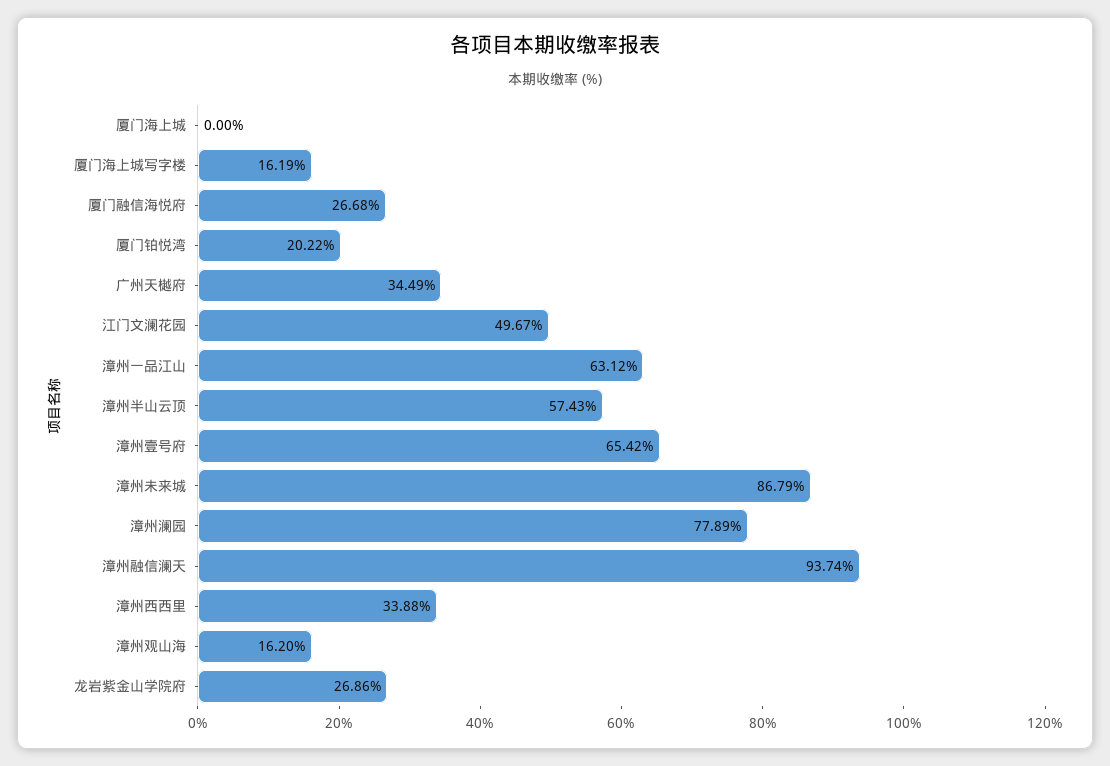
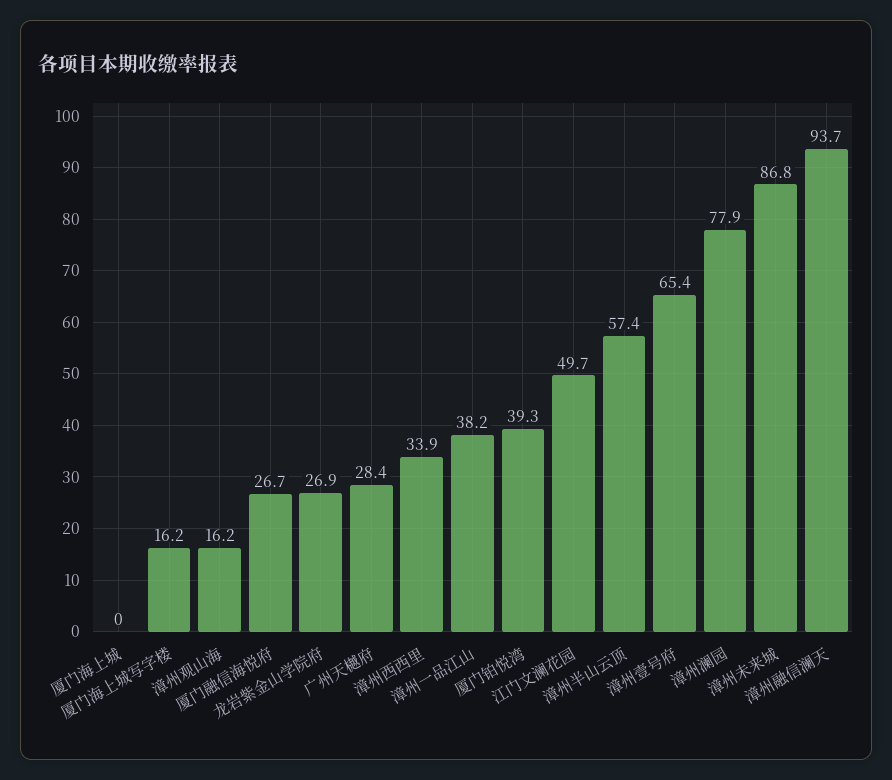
  {
    "厦门海上城": 0,
    "厦门海上城写字楼": 16.19,
    "厦门融信海悦府": 26.68,
-   "厦门铂悦湾": 20.22,
+   "厦门铂悦湾": 39.3,
-   "广州天樾府": 34.49,
+   "广州天樾府": 28.4,
    "江门文澜花园": 49.67,
-   "漳州一品江山": 63.12,
+   "漳州一品江山": 38.2,
    "漳州半山云顶": 57.43,
    "漳州壹号府": 65.42,
    "漳州未来城": 86.79,
    "漳州澜园": 77.89,
    "漳州融信澜天": 93.74,
    "漳州西西里": 33.88,
    "漳州观山海": 16.2,
    "龙岩紫金山学院府": 26.86
  }

